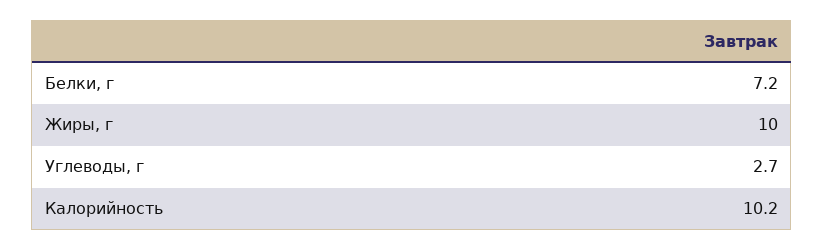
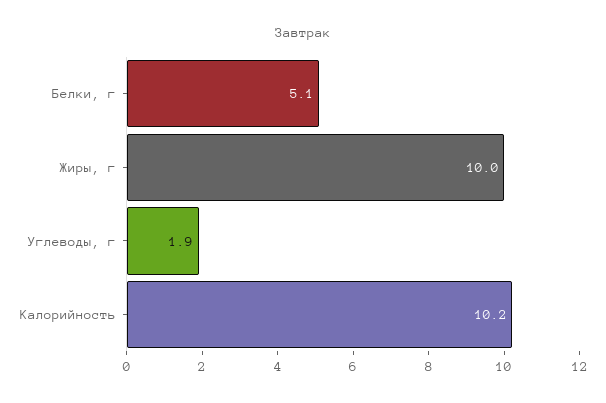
  {
-   "Белки, г": 7.2,
+   "Белки, г": 5.1,
    "Жиры, г": 10,
-   "Углеводы, г": 2.7,
+   "Углеводы, г": 1.9,
    "Калорийность": 10.2
  }

